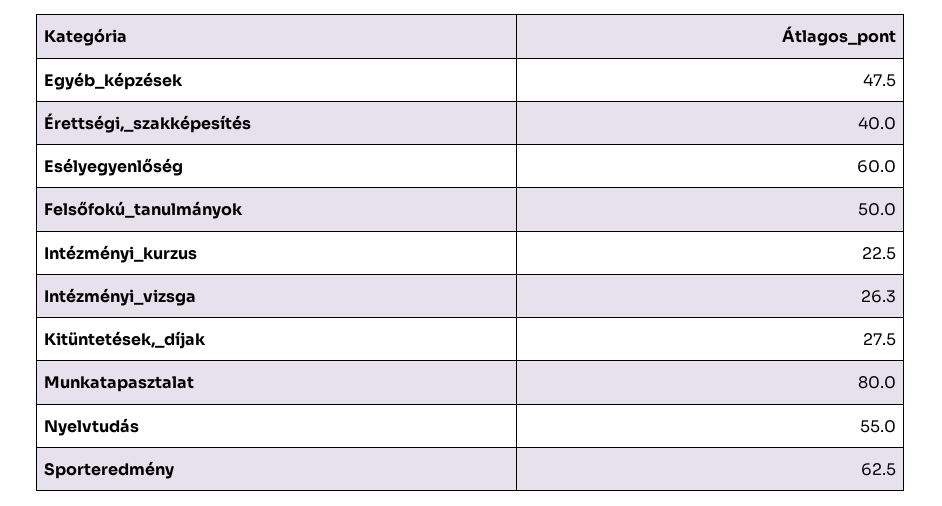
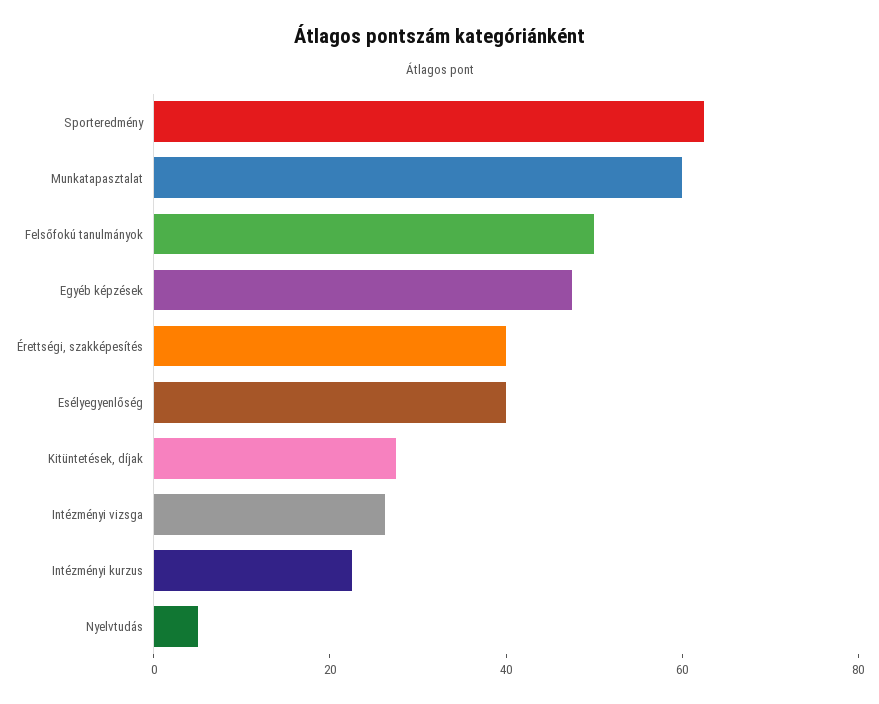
  {
    "Egyéb_képzések": 47.5,
    "Érettségi,_szakképesítés": 40,
-   "Esélyegyenlőség": 60,
+   "Esélyegyenlőség": 40,
    "Felsőfokú_tanulmányok": 50,
    "Intézményi_kurzus": 22.5,
    "Intézményi_vizsga": 26.3,
    "Kitüntetések,_díjak": 27.5,
-   "Munkatapasztalat": 80,
+   "Munkatapasztalat": 60,
-   "Nyelvtudás": 55,
+   "Nyelvtudás": 5,
    "Sporteredmény": 62.5
  }

